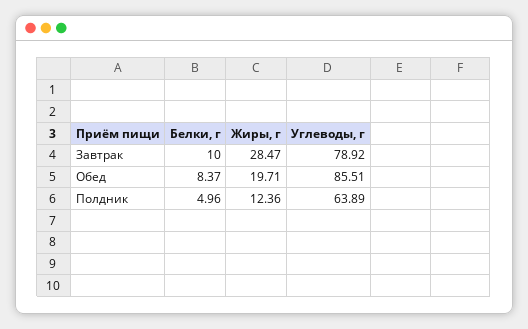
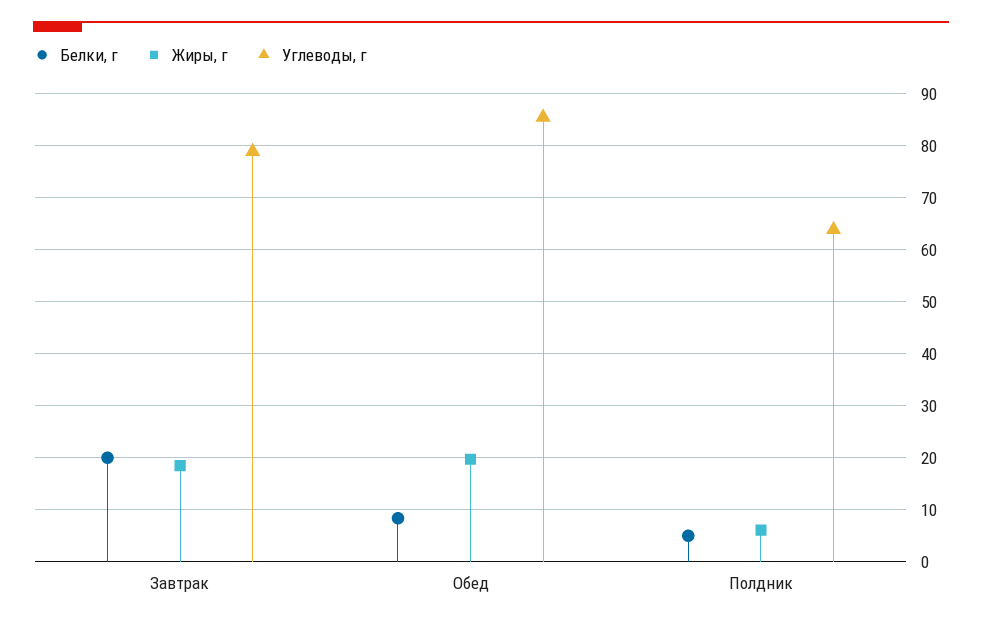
  {
    "Белки, г": {
-     "Завтрак": 10,
+     "Завтрак": 20,
      "Обед": 8.37,
      "Полдник": 4.96
    },
    "Жиры, г": {
-     "Завтрак": 28.47,
+     "Завтрак": 18,
      "Обед": 19.71,
-     "Полдник": 12.36
+     "Полдник": 6
    },
    "Углеводы, г": {
      "Завтрак": 78.92,
      "Обед": 85.51,
      "Полдник": 63.89
    }
  }

